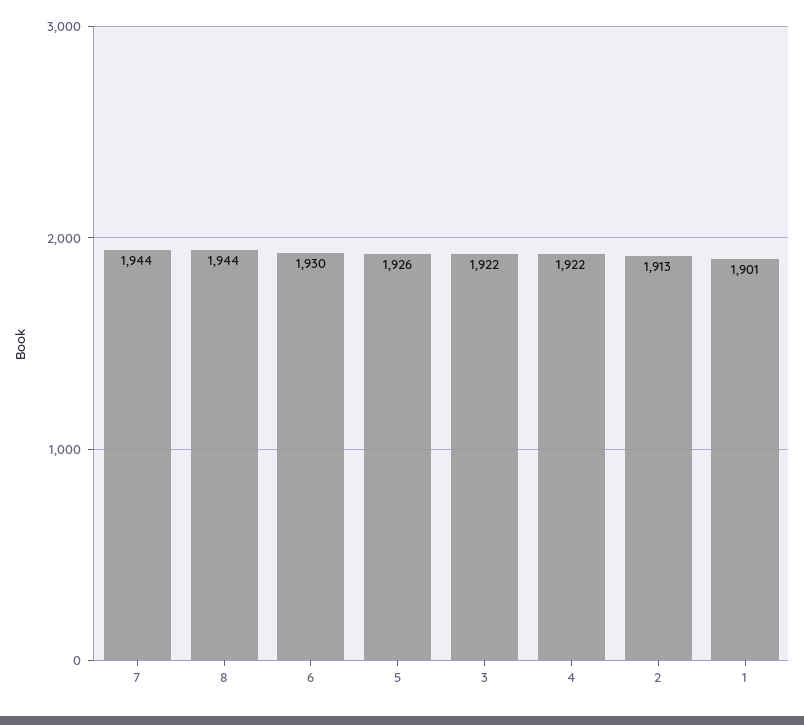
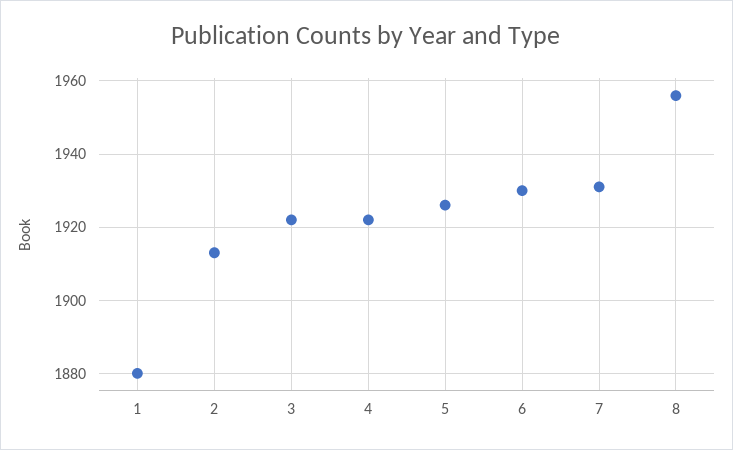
  {
-   "7": 1944,
+   "7": 1930,
-   "8": 1944,
+   "8": 1955,
    "6": 1930,
    "5": 1926,
    "3": 1922,
    "4": 1922,
    "2": 1913,
-   "1": 1901
+   "1": 1880
  }

